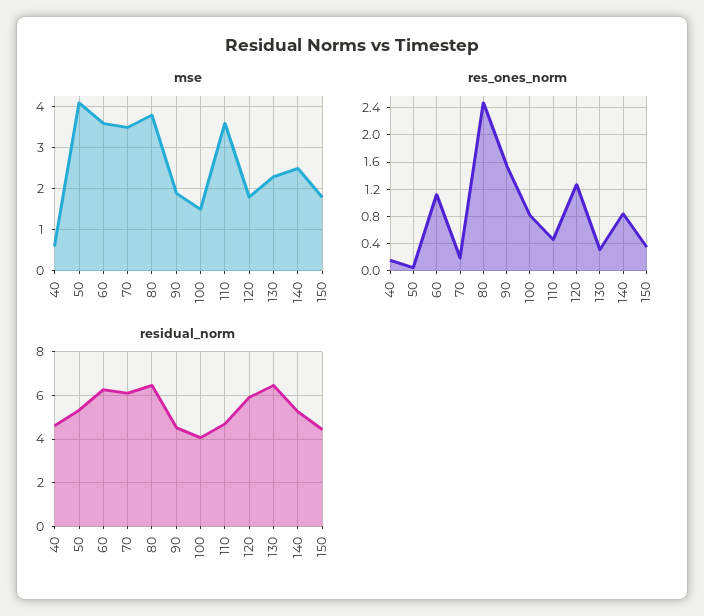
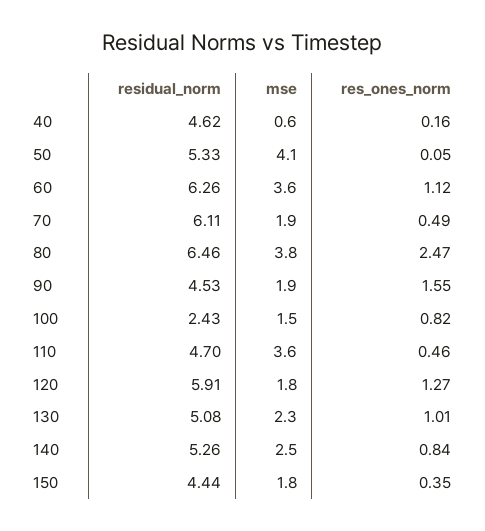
  {
    "mse": {
      "40": 0.6,
      "50": 4.1,
      "60": 3.6,
-     "70": 3.5,
+     "70": 1.9,
      "80": 3.8,
      "90": 1.9,
      "100": 1.5,
      "110": 3.6,
      "120": 1.8,
      "130": 2.3,
      "140": 2.5,
      "150": 1.8
    },
    "res_ones_norm": {
      "40": 0.16,
      "50": 0.05,
      "60": 1.12,
-     "70": 0.2,
+     "70": 0.49,
      "80": 2.47,
      "90": 1.55,
      "100": 0.82,
      "110": 0.46,
      "120": 1.27,
-     "130": 0.3,
+     "130": 1.01,
      "140": 0.84,
      "150": 0.35
    },
    "residual_norm": {
      "40": 4.62,
      "50": 5.33,
      "60": 6.26,
      "70": 6.11,
      "80": 6.46,
      "90": 4.53,
-     "100": 4,
+     "100": 2.43,
      "110": 4.7,
      "120": 5.91,
-     "130": 6.5,
+     "130": 5.08,
      "140": 5.26,
      "150": 4.44
    }
  }

